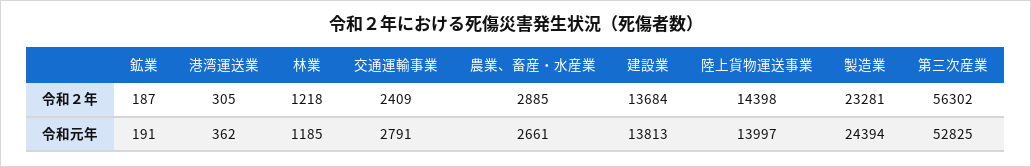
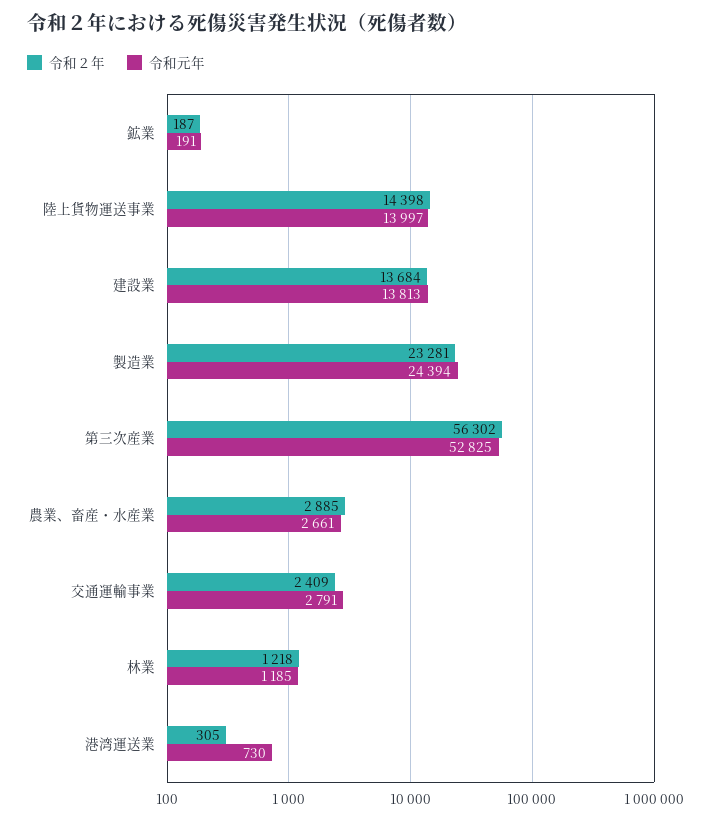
  {
    "令和２年": {
      "鉱業": 187,
      "港湾運送業": 305,
      "林業": 1218,
      "交通運輸事業": 2409,
      "農業、畜産・水産業": 2885,
      "建設業": 13684,
      "陸上貨物運送事業": 14398,
      "製造業": 23281,
      "第三次産業": 56302
    },
    "令和元年": {
      "鉱業": 191,
-     "港湾運送業": 362,
+     "港湾運送業": 730,
      "林業": 1185,
      "交通運輸事業": 2791,
      "農業、畜産・水産業": 2661,
      "建設業": 13813,
      "陸上貨物運送事業": 13997,
      "製造業": 24394,
      "第三次産業": 52825
    }
  }

